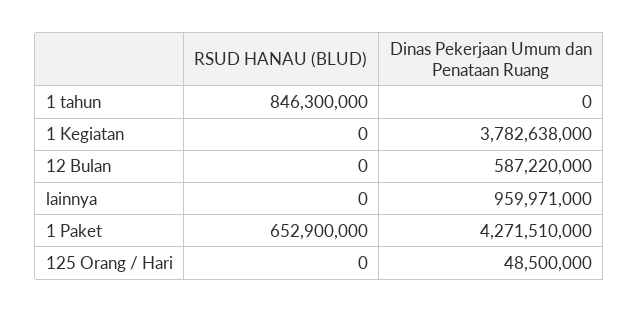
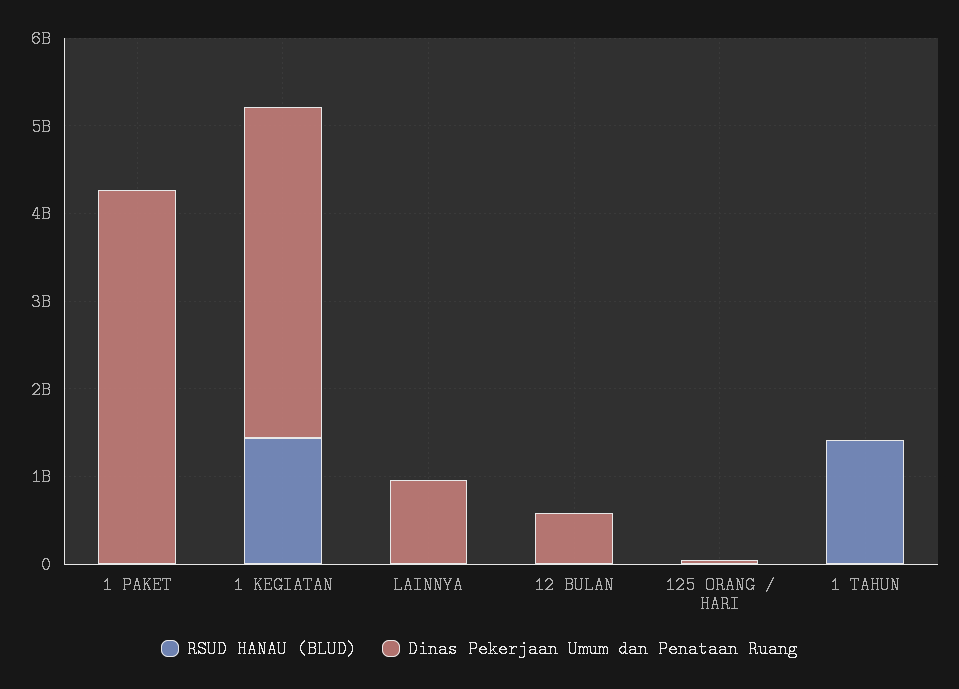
  {
    "RSUD HANAU (BLUD)": {
-     "1 tahun": 846300000,
+     "1 tahun": 1400000000,
-     "1 Kegiatan": 0,
+     "1 Kegiatan": 1400000000,
      "12 Bulan": 0,
      "lainnya": 0,
-     "1 Paket": 652900000,
+     "1 Paket": 0,
      "125 Orang / Hari": 0
    },
    "Dinas Pekerjaan Umum dan Penataan Ruang": {
      "1 tahun": 0,
      "1 Kegiatan": 3782638000,
      "12 Bulan": 587220000,
      "lainnya": 959971000,
      "1 Paket": 4271510000,
      "125 Orang / Hari": 48500000
    }
  }

